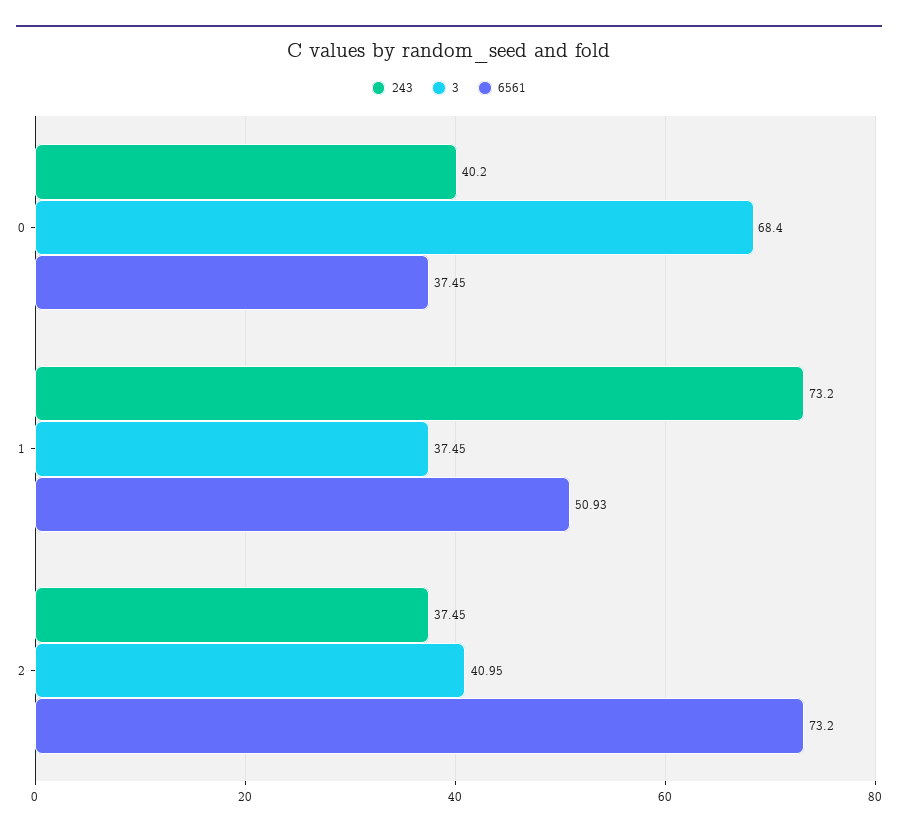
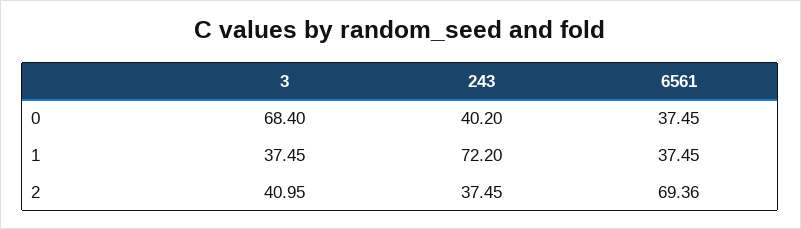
  {
    "243": {
      "0": 40.2,
-     "1": 73.2,
+     "1": 72.2,
      "2": 37.45
    },
    "3": {
      "0": 68.4,
      "1": 37.45,
      "2": 40.95
    },
    "6561": {
      "0": 37.45,
-     "1": 50.93,
+     "1": 37.45,
-     "2": 73.2
+     "2": 69.36
    }
  }

